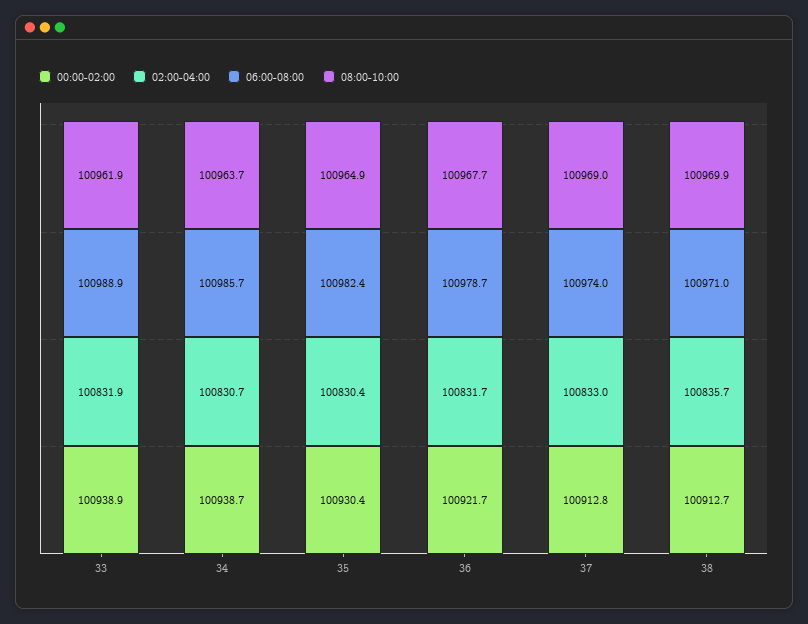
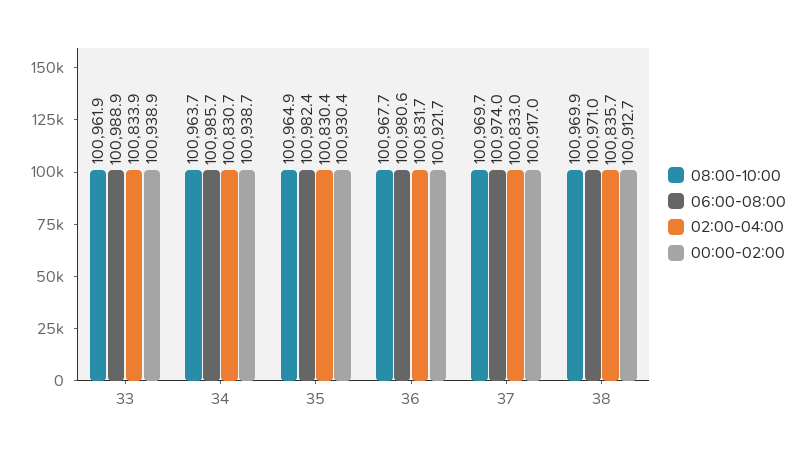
  {
    "00:00-02:00": {
      "33": 100938.9,
      "34": 100938.7,
      "35": 100930.4,
      "36": 100921.7,
-     "37": 100912.8,
+     "37": 100917,
      "38": 100912.7
    },
    "02:00-04:00": {
-     "33": 100831.9,
+     "33": 100833.9,
      "34": 100830.7,
      "35": 100830.4,
      "36": 100831.7,
      "37": 100833,
      "38": 100835.7
    },
    "06:00-08:00": {
      "33": 100988.9,
      "34": 100985.7,
      "35": 100982.4,
-     "36": 100978.7,
+     "36": 100980.6,
      "37": 100974,
      "38": 100971
    },
    "08:00-10:00": {
      "33": 100961.9,
      "34": 100963.7,
      "35": 100964.9,
      "36": 100967.7,
-     "37": 100969,
+     "37": 100969.7,
      "38": 100969.9
    }
  }

